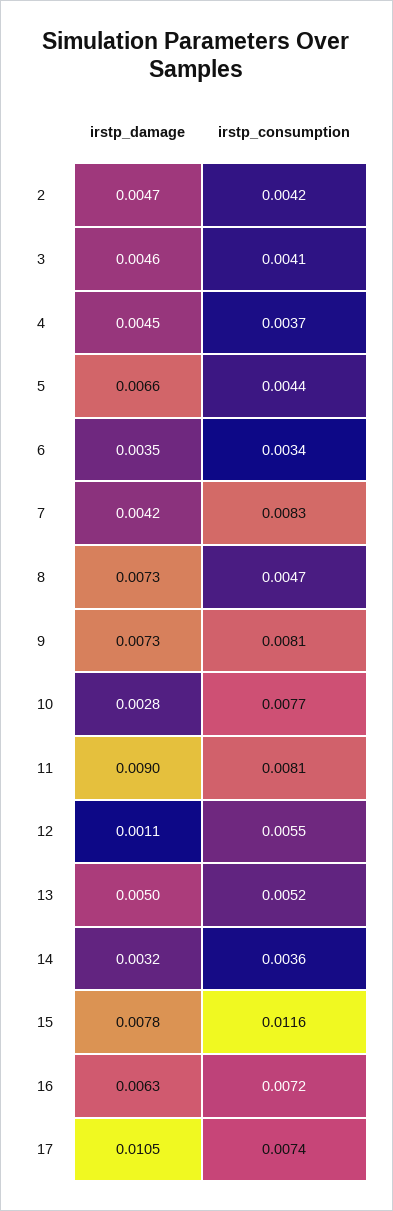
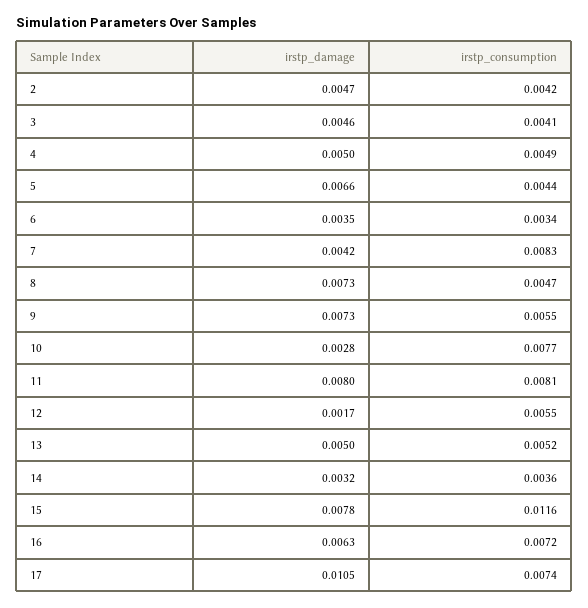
  {
    "irstp_damage": {
      "2": 0.0047,
      "3": 0.0046,
-     "4": 0.0045,
+     "4": 0.005,
      "5": 0.0066,
      "6": 0.0035,
      "7": 0.0042,
      "8": 0.0073,
      "9": 0.0073,
      "10": 0.0028,
-     "11": 0.009,
+     "11": 0.008,
-     "12": 0.0011,
+     "12": 0.0017,
      "13": 0.005,
      "14": 0.0032,
      "15": 0.0078,
      "16": 0.0063,
      "17": 0.0105
    },
    "irstp_consumption": {
      "2": 0.0042,
      "3": 0.0041,
-     "4": 0.0037,
+     "4": 0.0049,
      "5": 0.0044,
      "6": 0.0034,
      "7": 0.0083,
      "8": 0.0047,
-     "9": 0.0081,
+     "9": 0.0055,
      "10": 0.0077,
      "11": 0.0081,
      "12": 0.0055,
      "13": 0.0052,
      "14": 0.0036,
      "15": 0.0116,
      "16": 0.0072,
      "17": 0.0074
    }
  }

